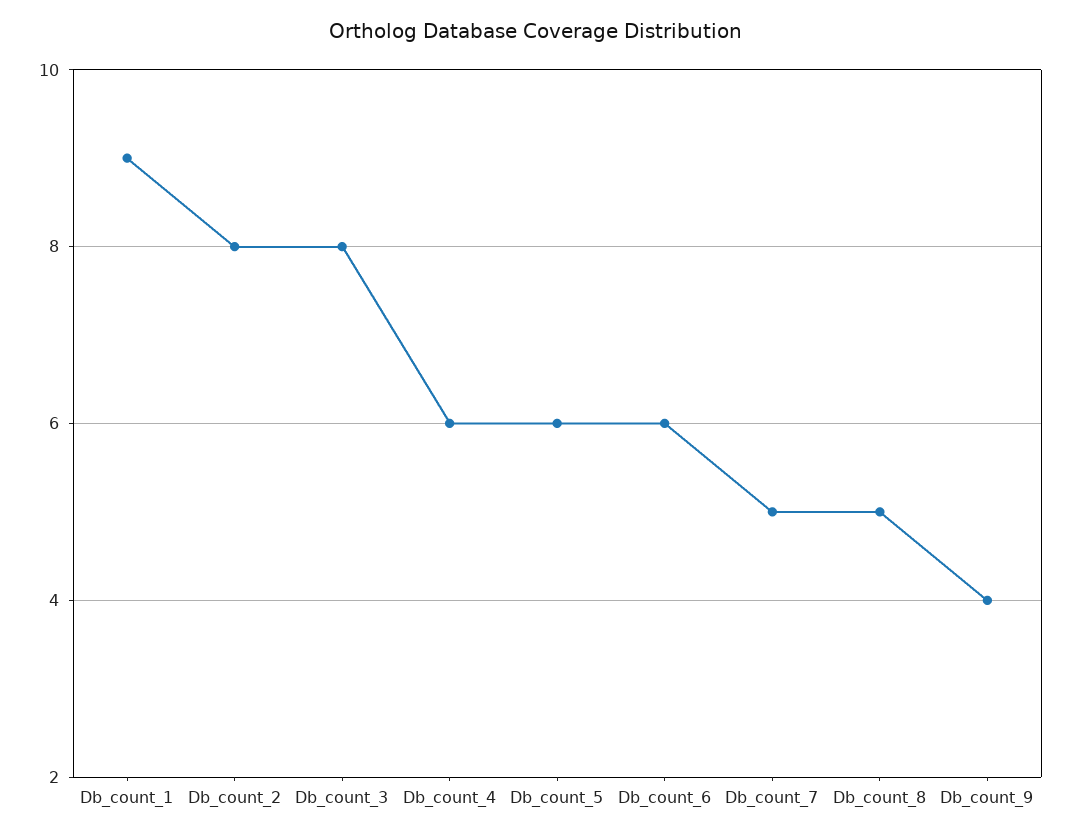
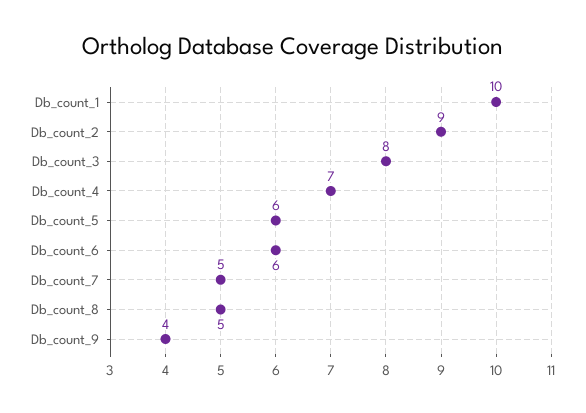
  {
-   "Db_count_1": 9,
+   "Db_count_1": 10,
-   "Db_count_2": 8,
+   "Db_count_2": 9,
    "Db_count_3": 8,
-   "Db_count_4": 6,
+   "Db_count_4": 7,
    "Db_count_5": 6,
    "Db_count_6": 6,
    "Db_count_7": 5,
    "Db_count_8": 5,
    "Db_count_9": 4
  }

